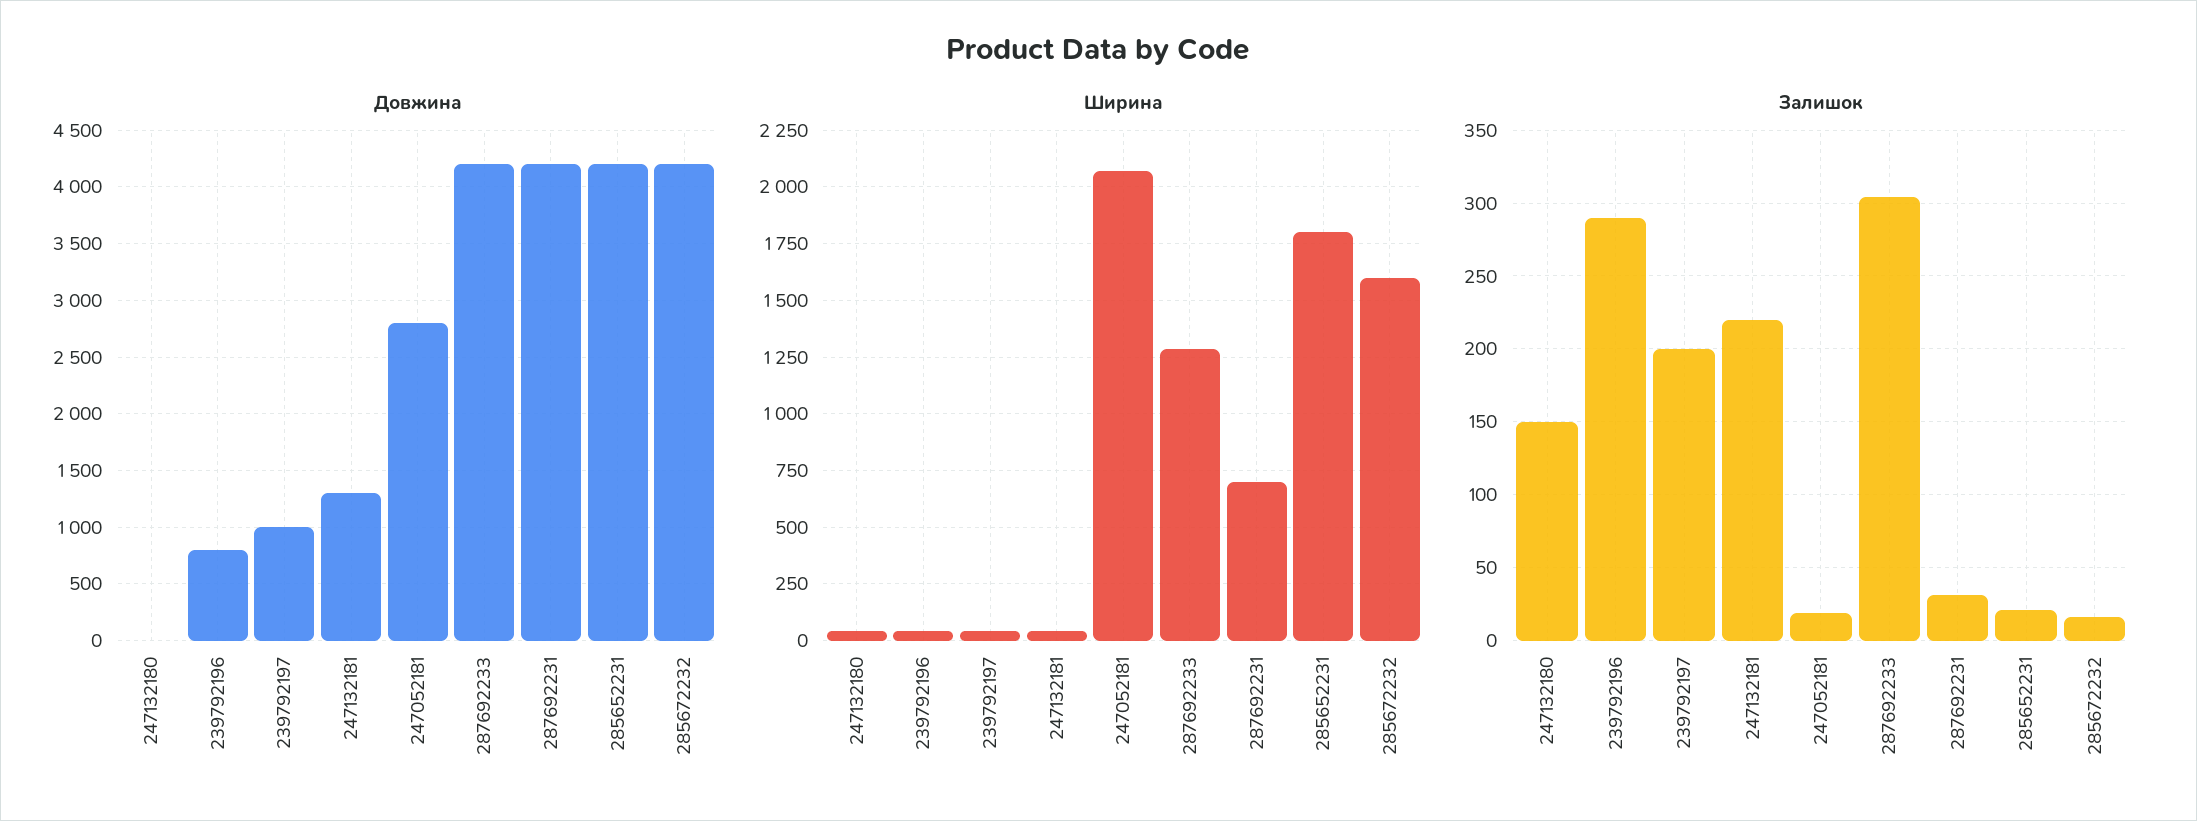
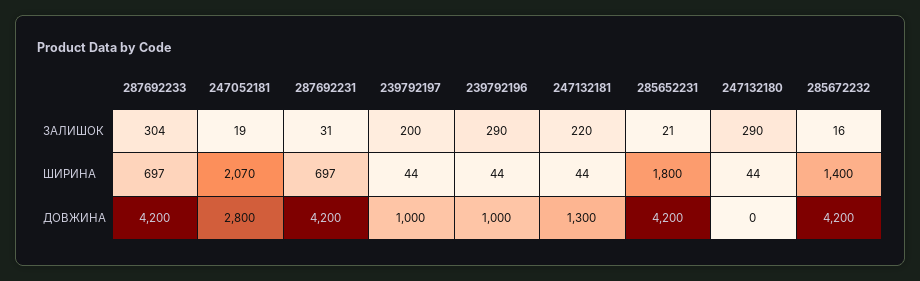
  {
    "Довжина": {
      "247132180": 0,
-     "239792196": 800,
+     "239792196": 1000,
      "239792197": 1000,
      "247132181": 1300,
      "247052181": 2800,
      "287692233": 4200,
      "287692231": 4200,
      "285652231": 4200,
      "285672232": 4200
    },
    "Ширина": {
      "247132180": 44,
      "239792196": 44,
      "239792197": 44,
      "247132181": 44,
      "247052181": 2070,
-     "287692233": 1300,
+     "287692233": 697,
      "287692231": 697,
      "285652231": 1800,
-     "285672232": 1600
+     "285672232": 1400
    },
    "Залишок": {
-     "247132180": 150,
+     "247132180": 290,
      "239792196": 290,
      "239792197": 200,
      "247132181": 220,
      "247052181": 19,
      "287692233": 304,
      "287692231": 31,
      "285652231": 21,
      "285672232": 16
    }
  }

